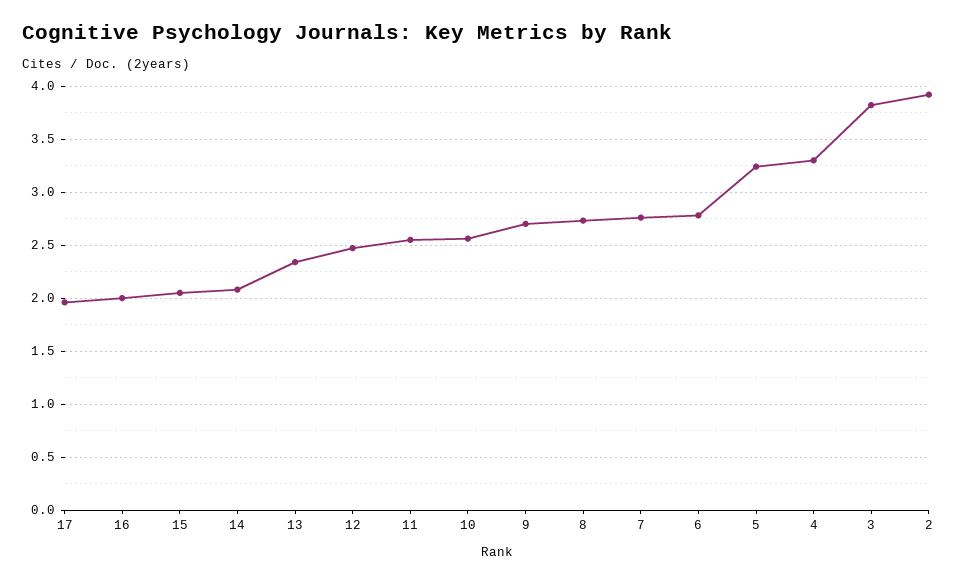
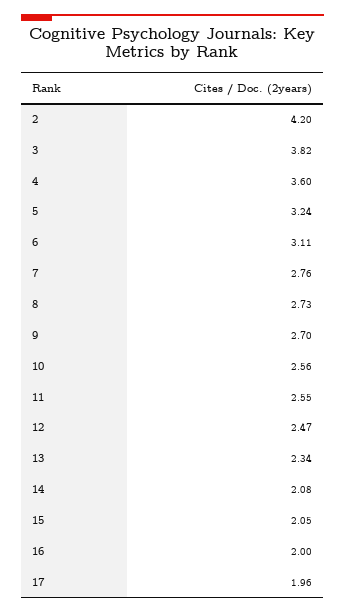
  {
    "17": 1.96,
    "16": 2,
    "15": 2.05,
    "14": 2.08,
    "13": 2.34,
    "12": 2.47,
    "11": 2.55,
    "10": 2.56,
    "9": 2.7,
    "8": 2.73,
    "7": 2.76,
-   "6": 2.8,
+   "6": 3.11,
    "5": 3.24,
-   "4": 3.3,
+   "4": 3.6,
    "3": 3.82,
-   "2": 3.9
+   "2": 4.2
  }

